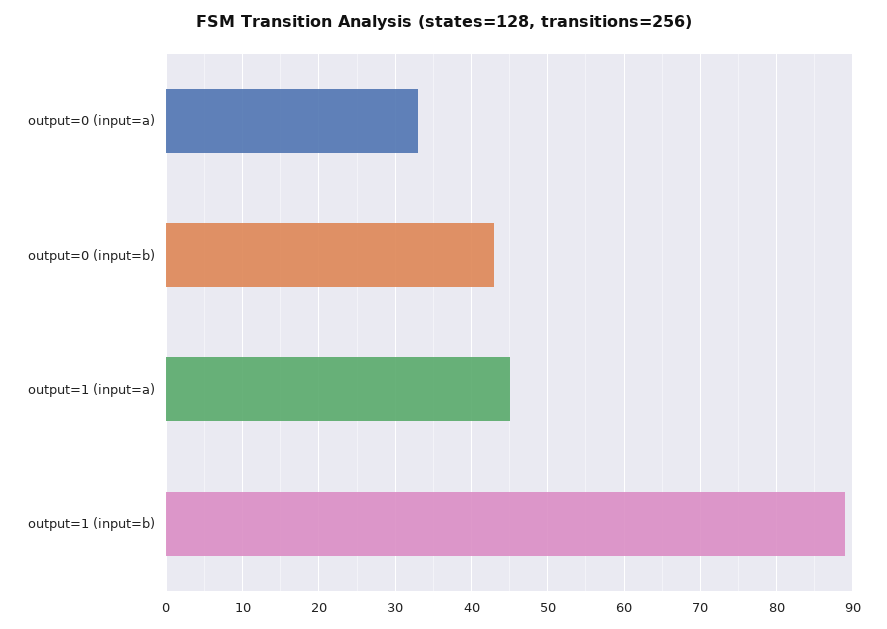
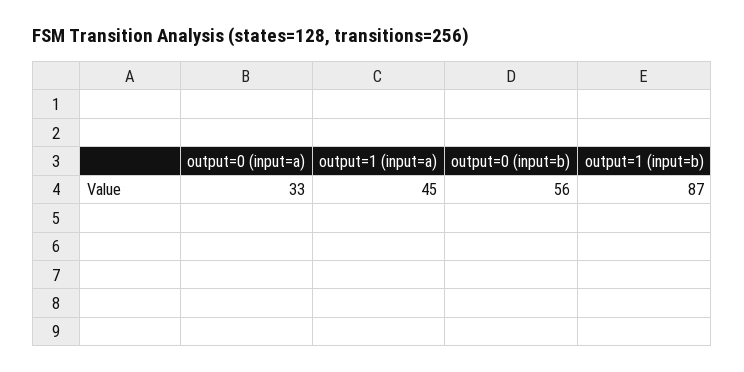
  {
    "output=0 (input=a)": 33,
-   "output=0 (input=b)": 43,
+   "output=0 (input=b)": 56,
    "output=1 (input=a)": 45,
-   "output=1 (input=b)": 89
+   "output=1 (input=b)": 87
  }

